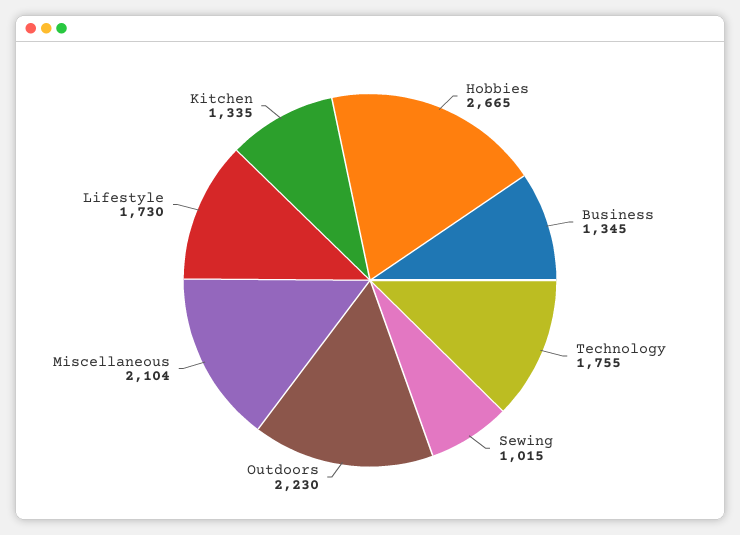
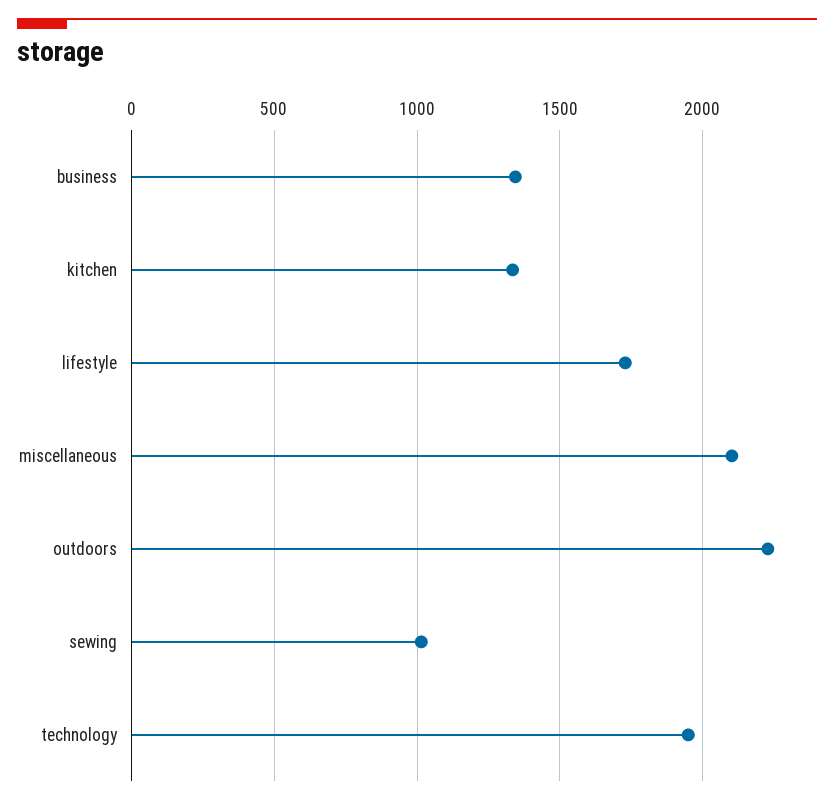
  {
-   "Hobbies": 2665,
    "Business": 1345,
-   "Technology": 1755,
+   "Technology": 1950,
    "Sewing": 1015,
    "Outdoors": 2230,
    "Miscellaneous": 2104,
    "Lifestyle": 1730,
    "Kitchen": 1335
  }

